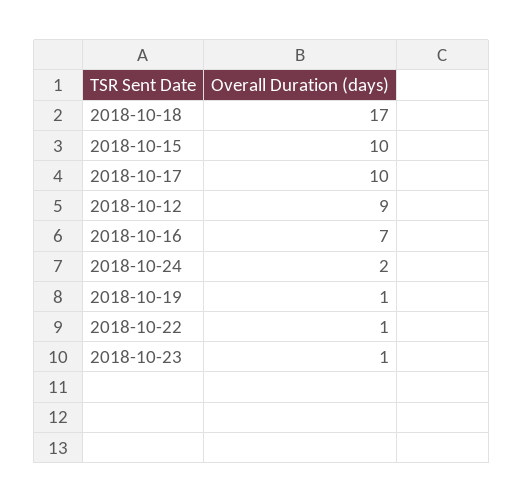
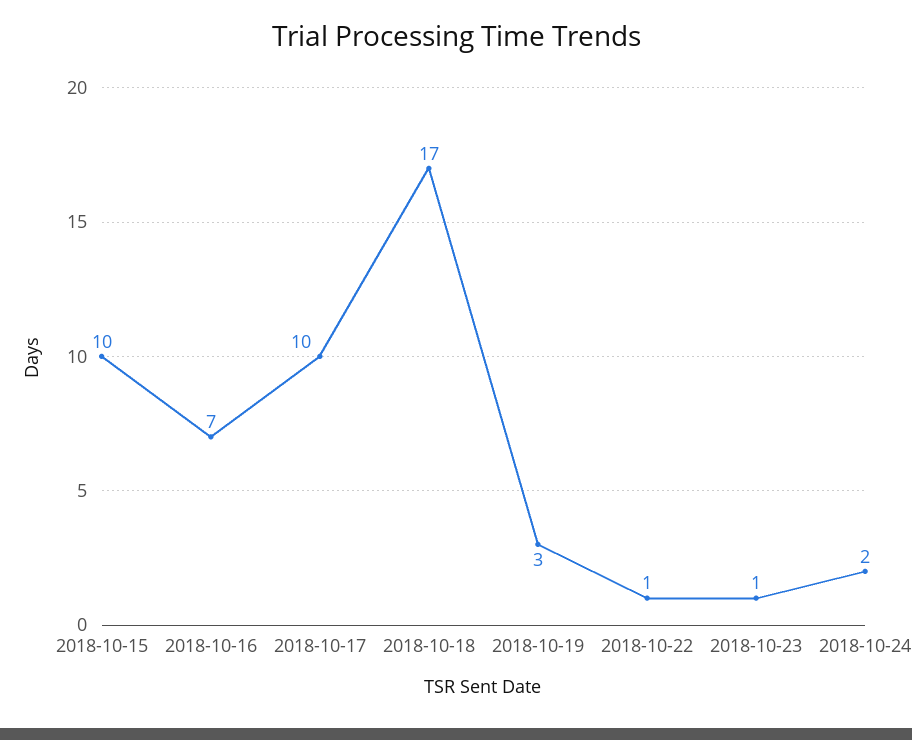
  {
    "2018-10-18": 17,
    "2018-10-15": 10,
    "2018-10-17": 10,
-   "2018-10-12": 9,
    "2018-10-16": 7,
    "2018-10-24": 2,
-   "2018-10-19": 1,
+   "2018-10-19": 3,
    "2018-10-22": 1,
    "2018-10-23": 1
  }

